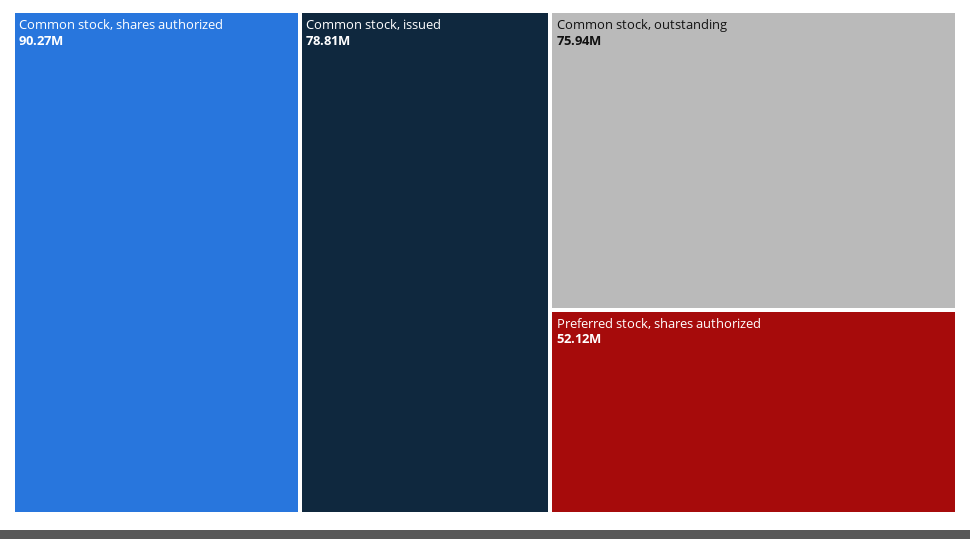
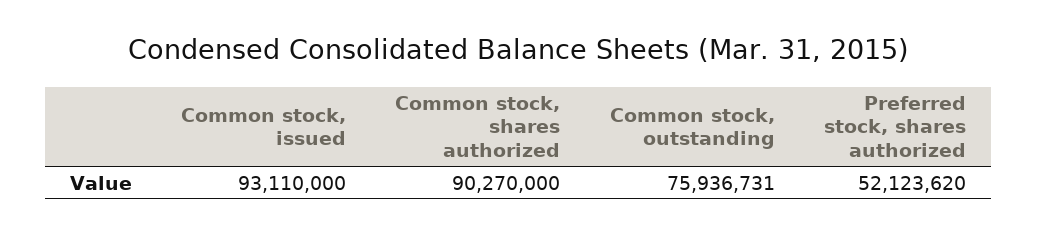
  {
    "Common stock, shares authorized": 90270000,
-   "Common stock, issued": 78810000,
+   "Common stock, issued": 93110000,
    "Common stock, outstanding": 75936731,
    "Preferred stock, shares authorized": 52123620
  }

